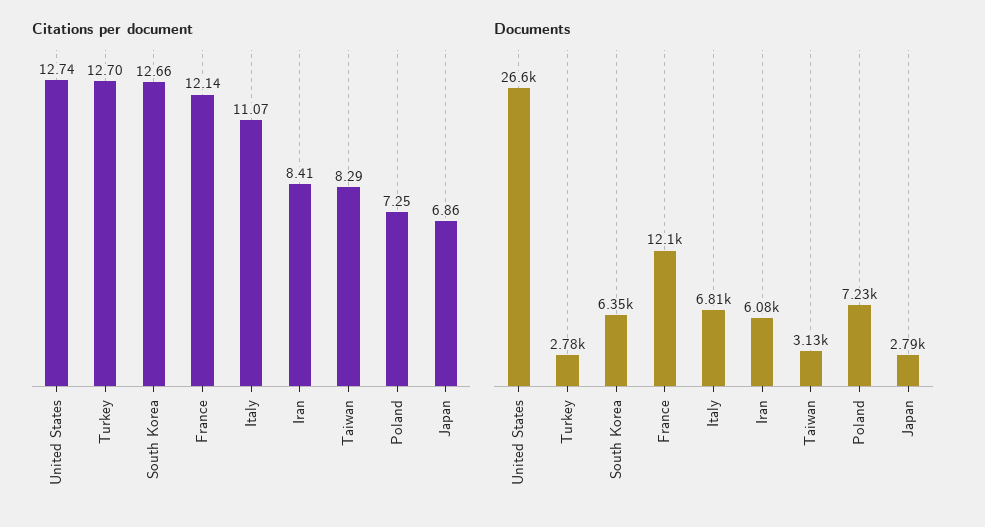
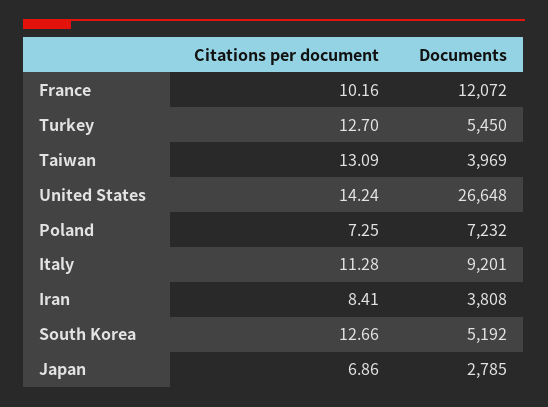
  {
    "Citations per document": {
-     "United States": 12.74,
+     "United States": 14.24,
      "Turkey": 12.7,
      "South Korea": 12.66,
-     "France": 12.14,
+     "France": 10.16,
-     "Italy": 11.07,
+     "Italy": 11.28,
      "Iran": 8.41,
-     "Taiwan": 8.29,
+     "Taiwan": 13.09,
      "Poland": 7.25,
      "Japan": 6.86
    },
    "Documents": {
      "United States": 26648,
-     "Turkey": 2780,
+     "Turkey": 5450,
-     "South Korea": 6350,
+     "South Korea": 5192,
      "France": 12072,
-     "Italy": 6810,
+     "Italy": 9201,
-     "Iran": 6080,
+     "Iran": 3808,
-     "Taiwan": 3130,
+     "Taiwan": 3969,
      "Poland": 7232,
      "Japan": 2785
    }
  }

